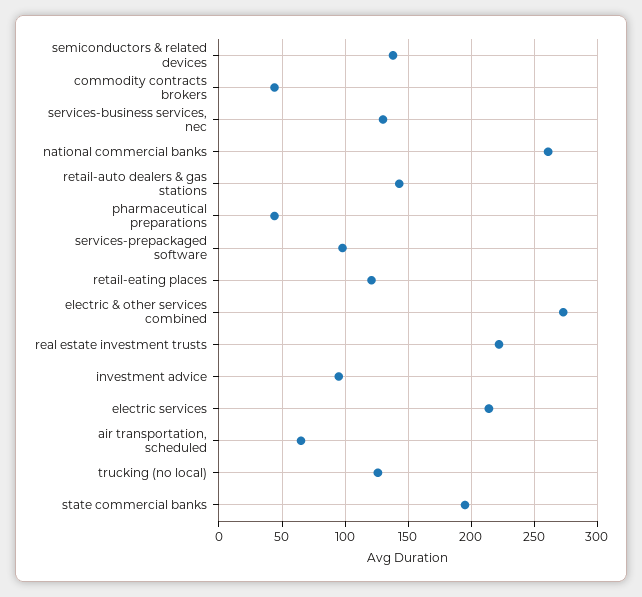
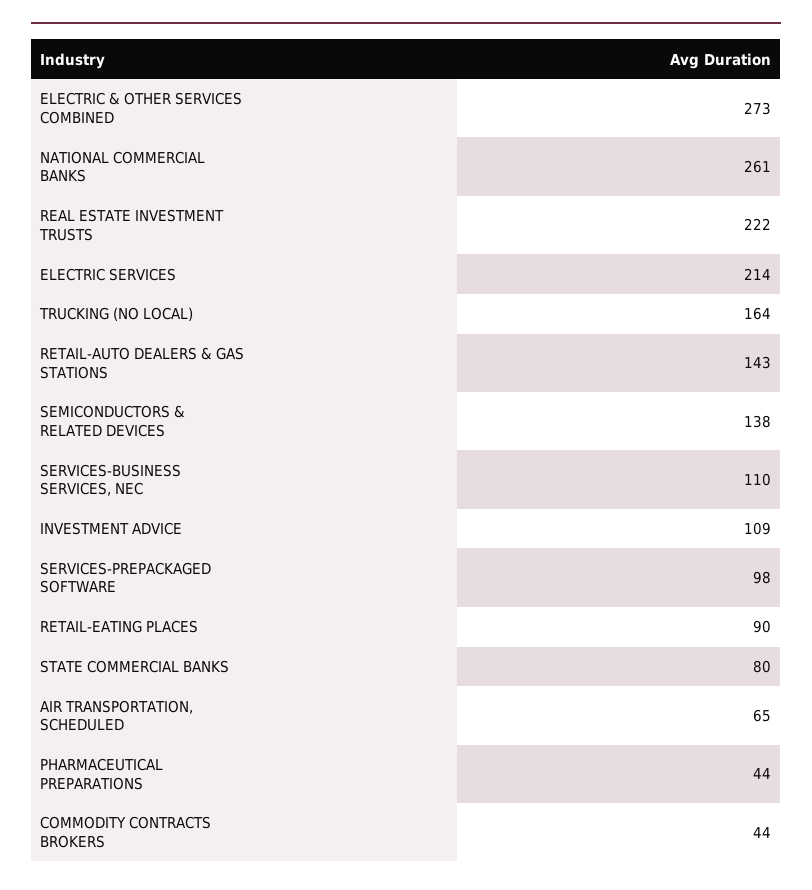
  {
    "semiconductors & related devices": 138,
    "commodity contracts brokers": 44,
-   "services-business services, nec": 130,
+   "services-business services, nec": 110,
    "national commercial banks": 261,
    "retail-auto dealers & gas stations": 143,
    "pharmaceutical preparations": 44,
    "services-prepackaged software": 98,
-   "retail-eating places": 120,
+   "retail-eating places": 90,
    "electric & other services combined": 273,
    "real estate investment trusts": 222,
-   "investment advice": 95,
+   "investment advice": 109,
    "electric services": 214,
    "air transportation, scheduled": 65,
-   "trucking (no local)": 125,
+   "trucking (no local)": 164,
-   "state commercial banks": 195
+   "state commercial banks": 80
  }

